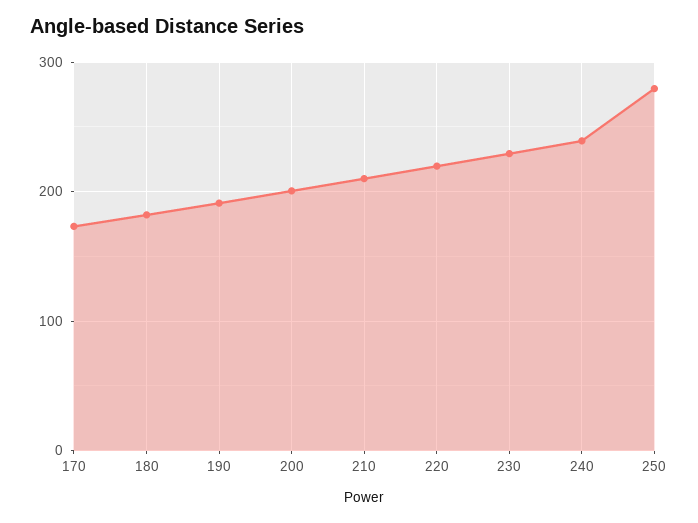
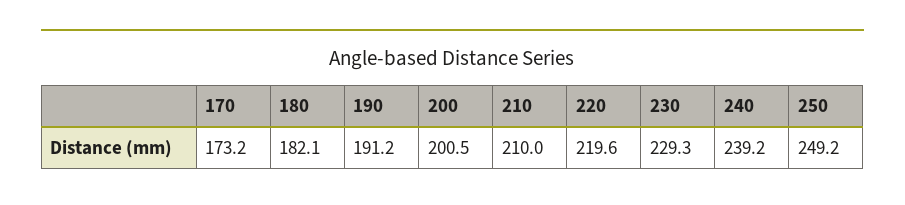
  {
    "170": 173.2,
    "180": 182.1,
    "190": 191.2,
    "200": 200.5,
    "210": 210,
    "220": 219.6,
    "230": 229.3,
    "240": 239.2,
-   "250": 280
+   "250": 249.2
  }

